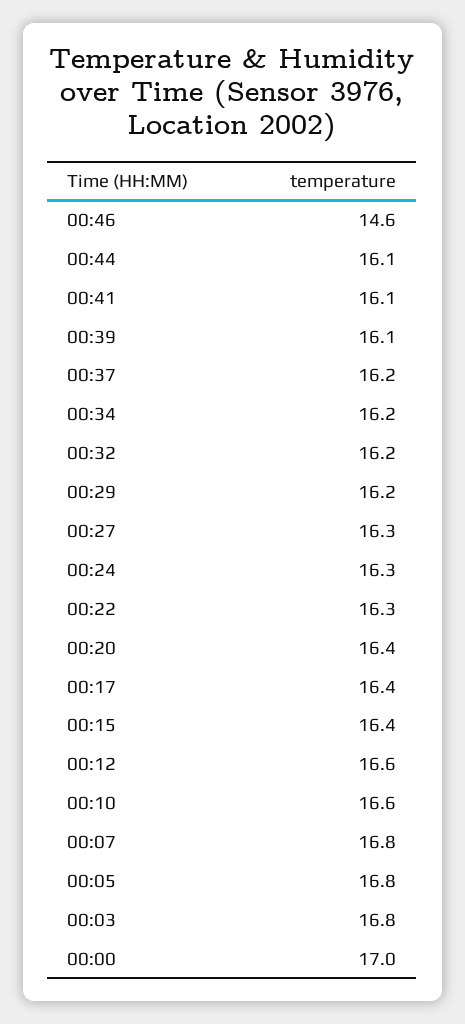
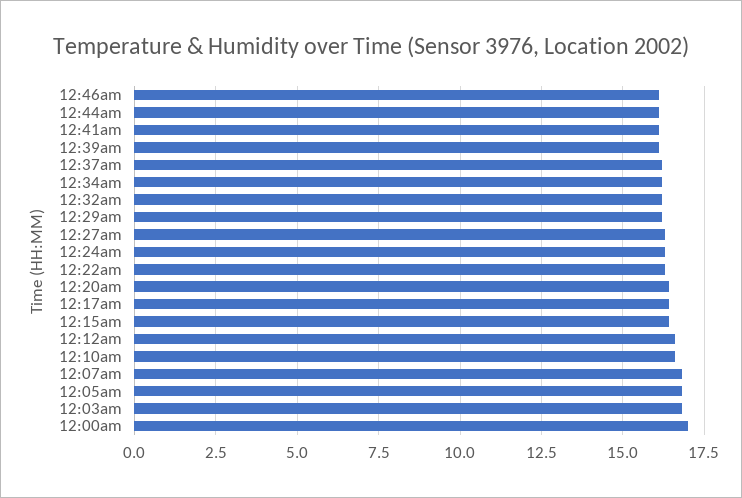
  {
-   "00:46": 14.6,
+   "00:46": 16,
    "00:44": 16.1,
    "00:41": 16.1,
    "00:39": 16.1,
    "00:37": 16.2,
    "00:34": 16.2,
    "00:32": 16.2,
    "00:29": 16.2,
    "00:27": 16.3,
    "00:24": 16.3,
    "00:22": 16.3,
    "00:20": 16.4,
    "00:17": 16.4,
    "00:15": 16.4,
    "00:12": 16.6,
    "00:10": 16.6,
    "00:07": 16.8,
    "00:05": 16.8,
    "00:03": 16.8,
    "00:00": 17
  }

